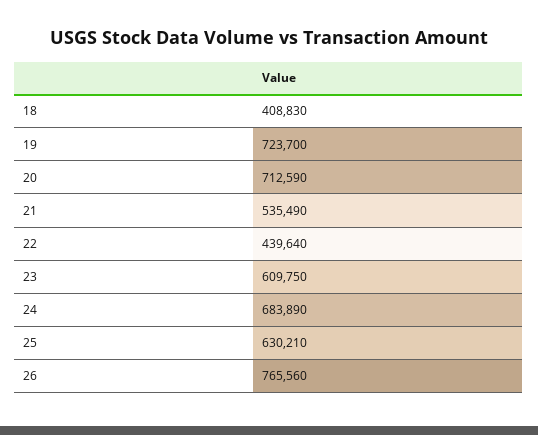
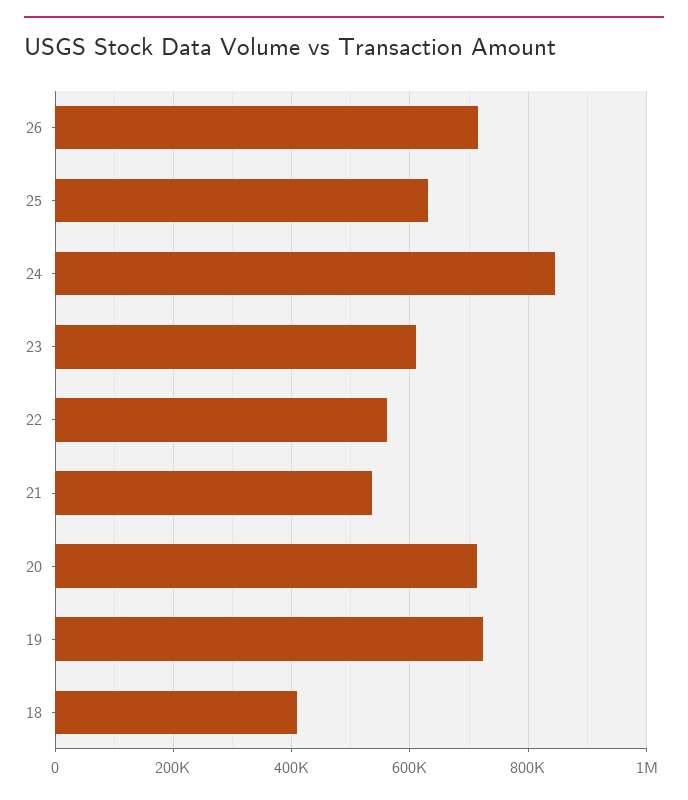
  {
    "18": 408830,
    "19": 723700,
    "20": 712590,
    "21": 535490,
-   "22": 439640,
+   "22": 560000,
    "23": 609750,
-   "24": 683890,
+   "24": 840000,
    "25": 630210,
-   "26": 765560
+   "26": 720000
  }

